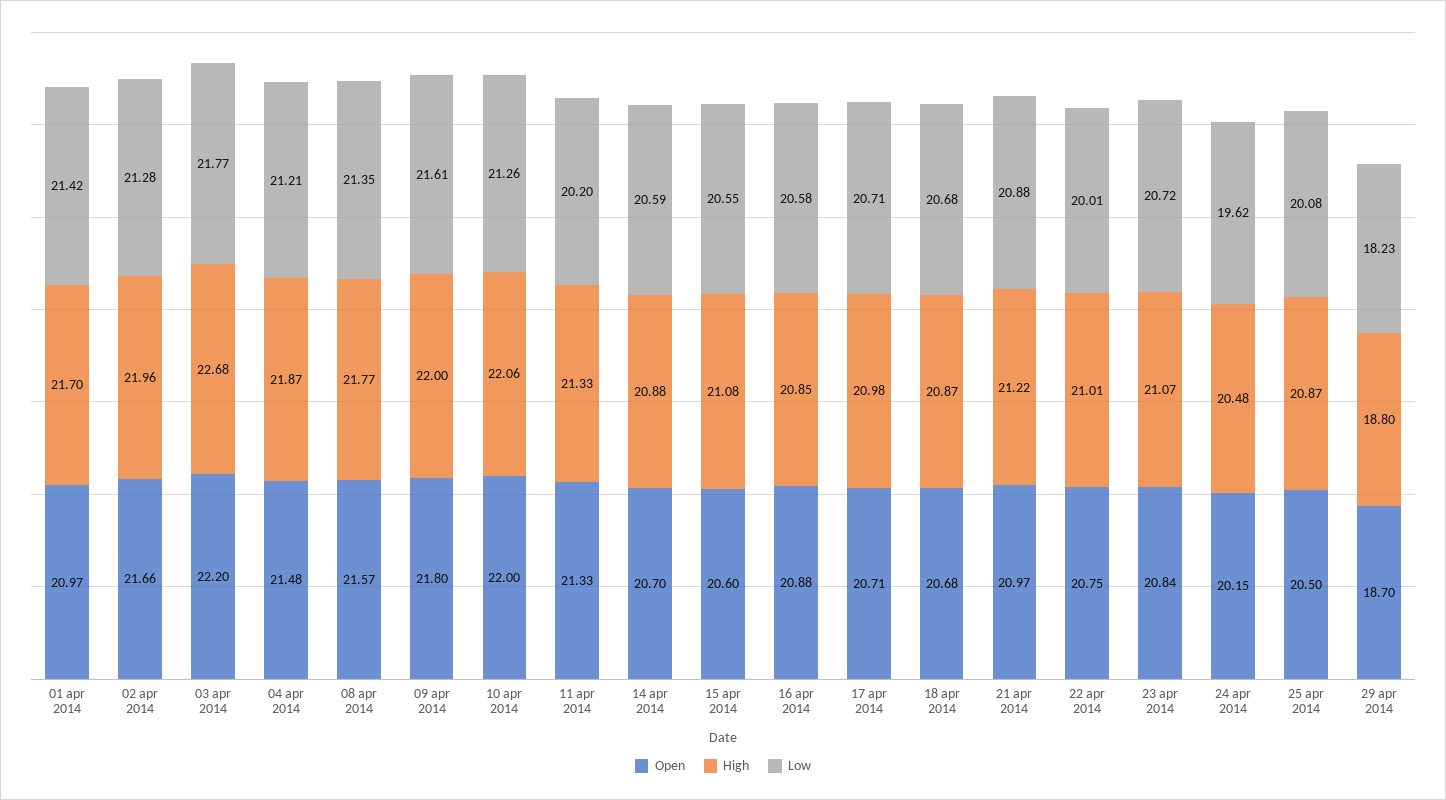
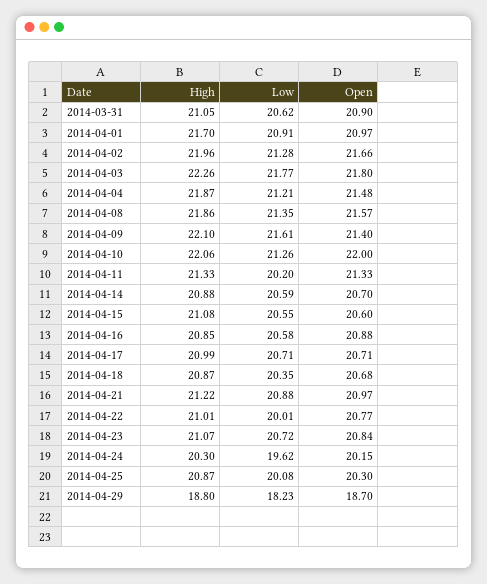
  {
    "Open": {
      "01 apr 2014": 20.97,
      "02 apr 2014": 21.66,
-     "03 apr 2014": 22.2,
+     "03 apr 2014": 21.8,
      "04 apr 2014": 21.48,
      "08 apr 2014": 21.57,
-     "09 apr 2014": 21.8,
+     "09 apr 2014": 21.4,
      "10 apr 2014": 22,
      "11 apr 2014": 21.33,
      "14 apr 2014": 20.7,
      "15 apr 2014": 20.6,
      "16 apr 2014": 20.88,
      "17 apr 2014": 20.71,
      "18 apr 2014": 20.68,
      "21 apr 2014": 20.97,
-     "22 apr 2014": 20.75,
+     "22 apr 2014": 20.77,
      "23 apr 2014": 20.84,
      "24 apr 2014": 20.15,
-     "25 apr 2014": 20.5,
+     "25 apr 2014": 20.3,
-     "29 apr 2014": 18.7
+     "29 apr 2014": 18.7,
+     "2014-03-31": 20.9
    },
    "High": {
      "01 apr 2014": 21.7,
      "02 apr 2014": 21.96,
-     "03 apr 2014": 22.68,
+     "03 apr 2014": 22.26,
      "04 apr 2014": 21.87,
-     "08 apr 2014": 21.77,
+     "08 apr 2014": 21.86,
-     "09 apr 2014": 22,
+     "09 apr 2014": 22.1,
      "10 apr 2014": 22.06,
      "11 apr 2014": 21.33,
      "14 apr 2014": 20.88,
      "15 apr 2014": 21.08,
      "16 apr 2014": 20.85,
-     "17 apr 2014": 20.98,
+     "17 apr 2014": 20.99,
      "18 apr 2014": 20.87,
      "21 apr 2014": 21.22,
      "22 apr 2014": 21.01,
      "23 apr 2014": 21.07,
-     "24 apr 2014": 20.48,
+     "24 apr 2014": 20.3,
      "25 apr 2014": 20.87,
-     "29 apr 2014": 18.8
+     "29 apr 2014": 18.8,
+     "2014-03-31": 21.05
    },
    "Low": {
-     "01 apr 2014": 21.42,
+     "01 apr 2014": 20.91,
      "02 apr 2014": 21.28,
      "03 apr 2014": 21.77,
      "04 apr 2014": 21.21,
      "08 apr 2014": 21.35,
      "09 apr 2014": 21.61,
      "10 apr 2014": 21.26,
      "11 apr 2014": 20.2,
      "14 apr 2014": 20.59,
      "15 apr 2014": 20.55,
      "16 apr 2014": 20.58,
      "17 apr 2014": 20.71,
-     "18 apr 2014": 20.68,
+     "18 apr 2014": 20.35,
      "21 apr 2014": 20.88,
      "22 apr 2014": 20.01,
      "23 apr 2014": 20.72,
      "24 apr 2014": 19.62,
      "25 apr 2014": 20.08,
-     "29 apr 2014": 18.23
+     "29 apr 2014": 18.23,
+     "2014-03-31": 20.62
    }
  }

